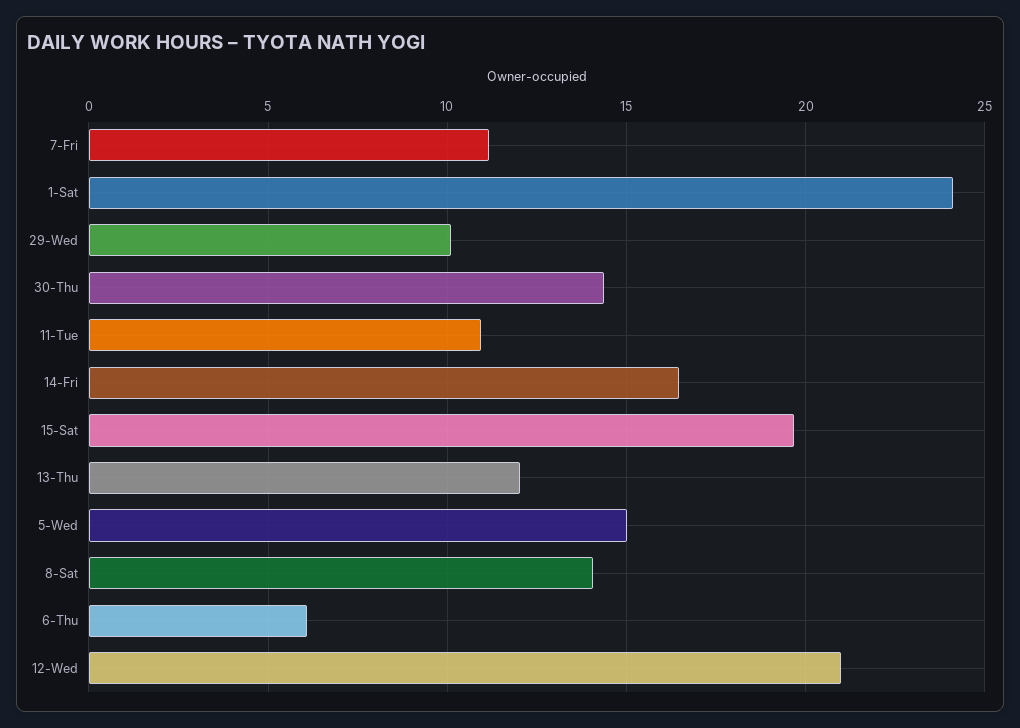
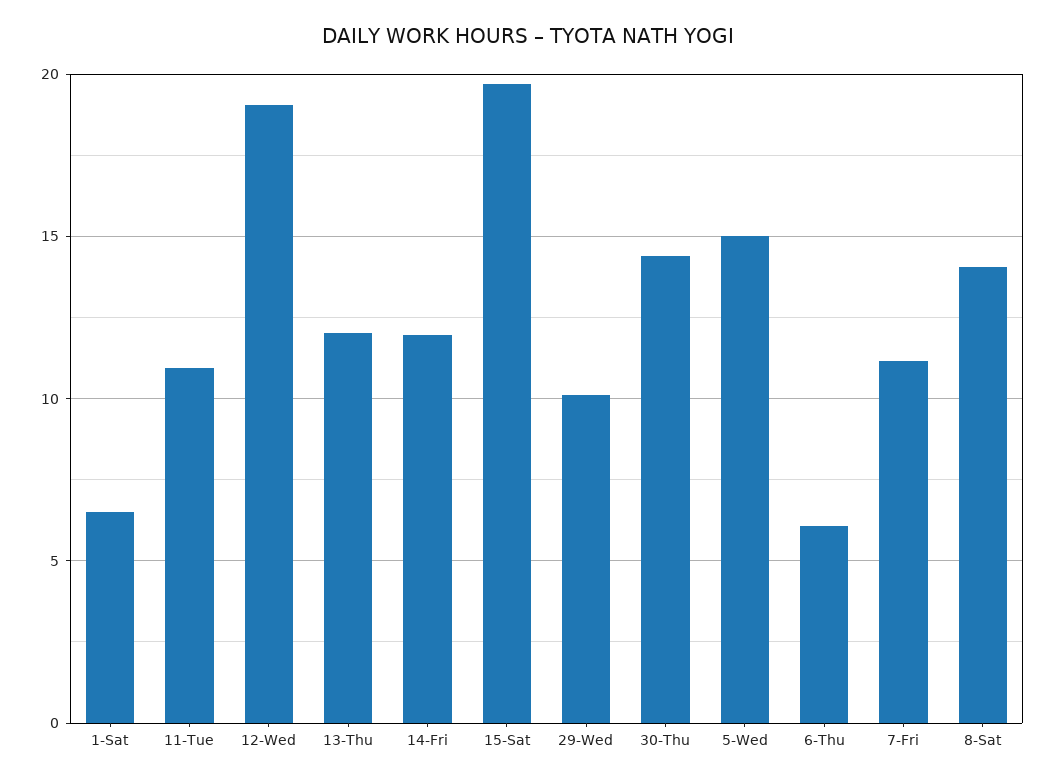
  {
    "7-Fri": 11,
-   "1-Sat": 24,
+   "1-Sat": 6.5,
    "29-Wed": 10,
    "30-Thu": 14.5,
    "11-Tue": 11,
-   "14-Fri": 16.5,
+   "14-Fri": 12,
    "15-Sat": 19.5,
    "13-Thu": 12,
    "5-Wed": 15,
    "8-Sat": 14,
    "6-Thu": 6,
-   "12-Wed": 21
+   "12-Wed": 19
  }

